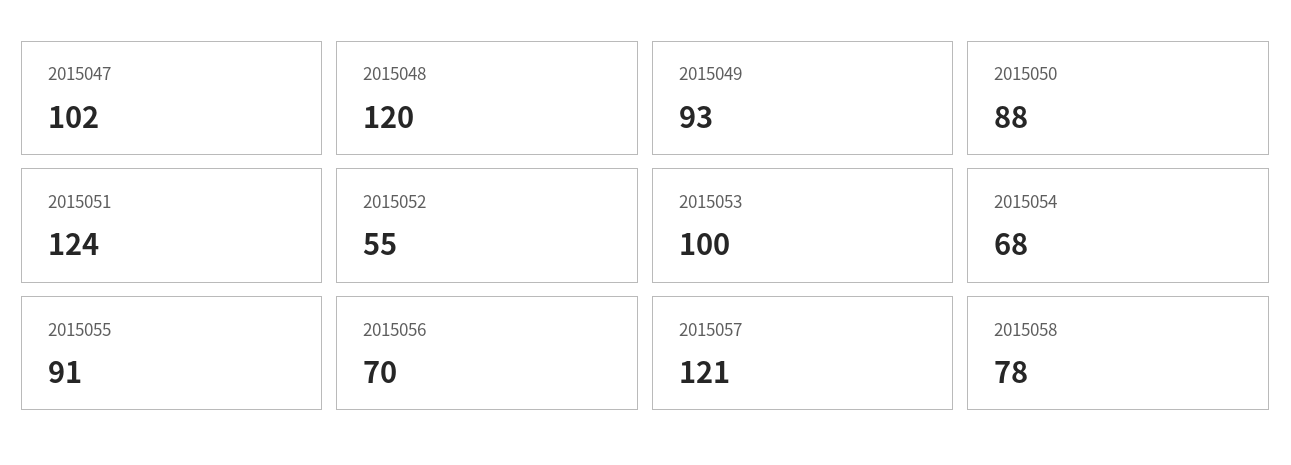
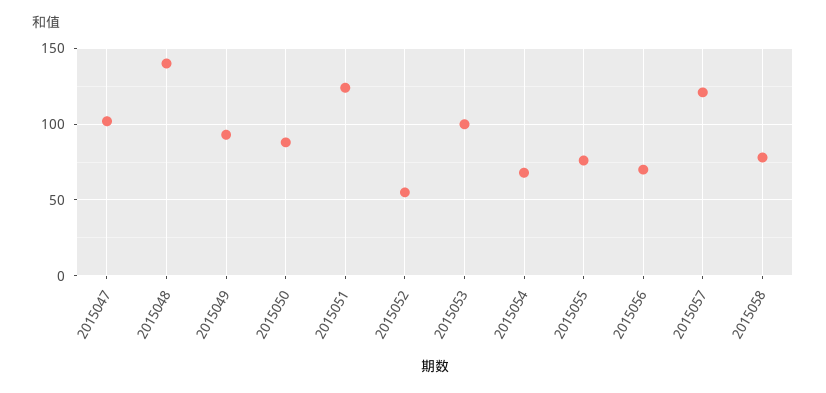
  {
    "2015047": 102,
-   "2015048": 120,
+   "2015048": 140,
    "2015049": 93,
    "2015050": 88,
    "2015051": 124,
    "2015052": 55,
    "2015053": 100,
    "2015054": 68,
-   "2015055": 91,
+   "2015055": 75,
    "2015056": 70,
    "2015057": 121,
    "2015058": 78
  }

